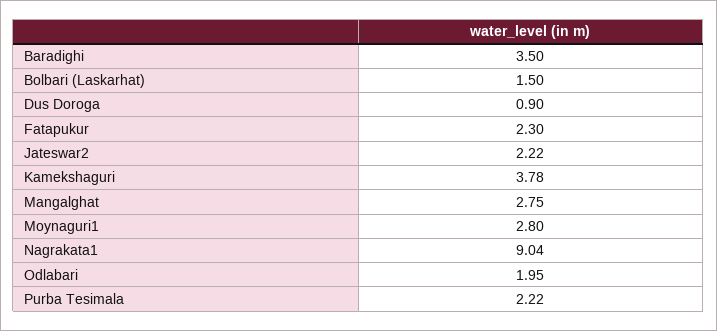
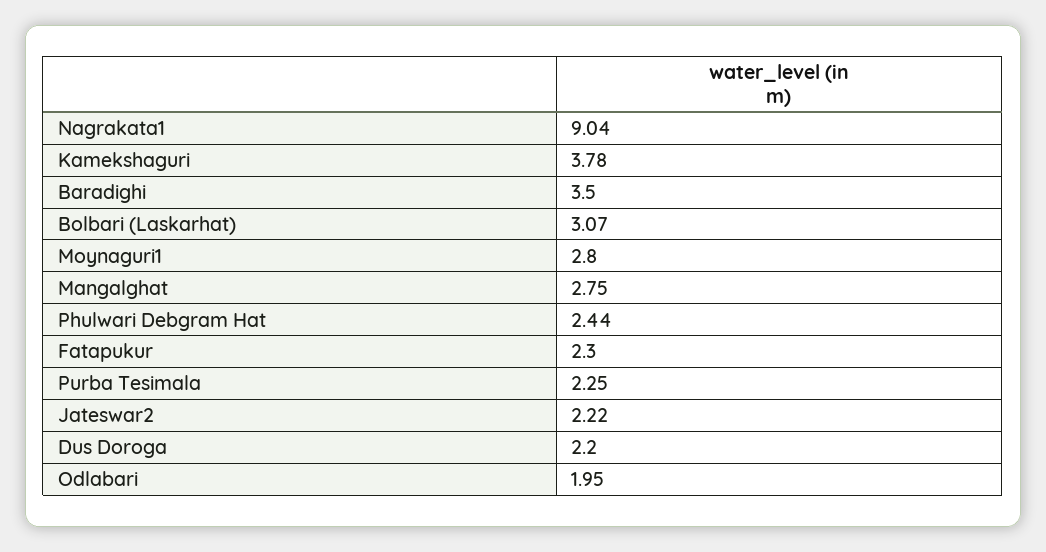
  {
    "Baradighi": 3.5,
-   "Bolbari (Laskarhat)": 1.5,
+   "Bolbari (Laskarhat)": 3.07,
-   "Dus Doroga": 0.9,
+   "Dus Doroga": 2.2,
    "Fatapukur": 2.3,
    "Jateswar2": 2.22,
    "Kamekshaguri": 3.78,
    "Mangalghat": 2.75,
    "Moynaguri1": 2.8,
    "Nagrakata1": 9.04,
    "Odlabari": 1.95,
-   "Purba Tesimala": 2.22
+   "Purba Tesimala": 2.25,
+   "Phulwari Debgram Hat": 2.44
  }

